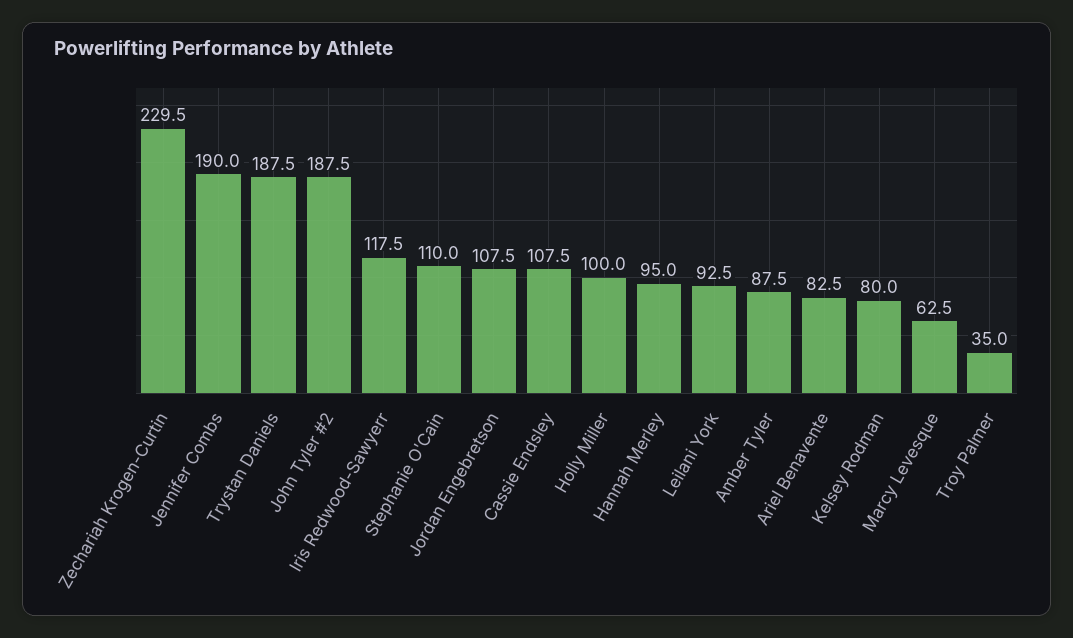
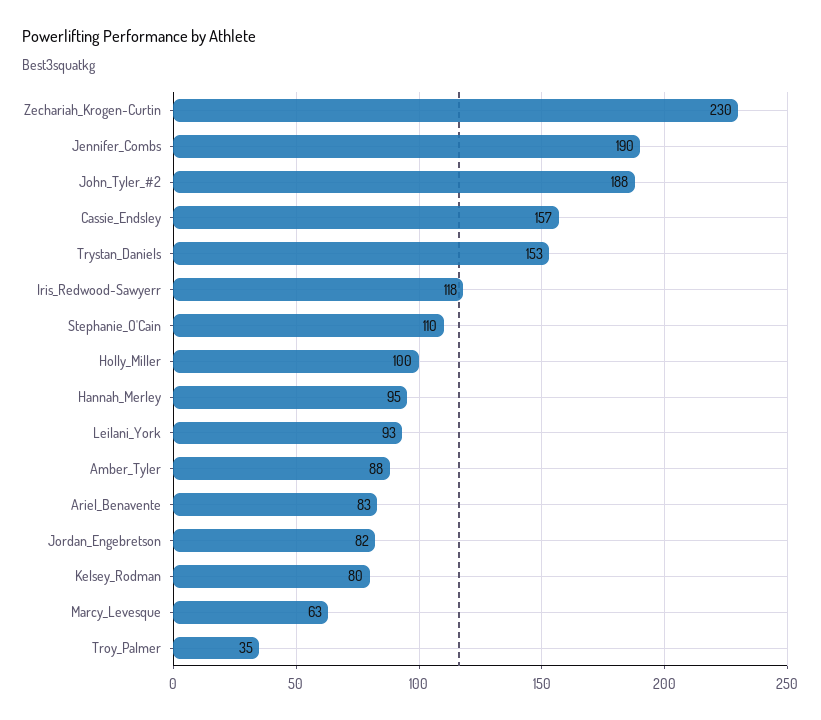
  {
    "Zechariah Krogen-Curtin": 229.5,
    "Jennifer Combs": 190,
-   "Trystan Daniels": 187.5,
+   "Trystan Daniels": 153,
    "John Tyler #2": 187.5,
    "Iris Redwood-Sawyerr": 117.5,
    "Stephanie O'Cain": 110,
-   "Jordan Engebretson": 107.5,
+   "Jordan Engebretson": 82,
-   "Cassie Endsley": 107.5,
+   "Cassie Endsley": 157,
    "Holly Miller": 100,
    "Hannah Merley": 95,
    "Leilani York": 92.5,
    "Amber Tyler": 87.5,
    "Ariel Benavente": 82.5,
    "Kelsey Rodman": 80,
    "Marcy Levesque": 62.5,
    "Troy Palmer": 35
  }

